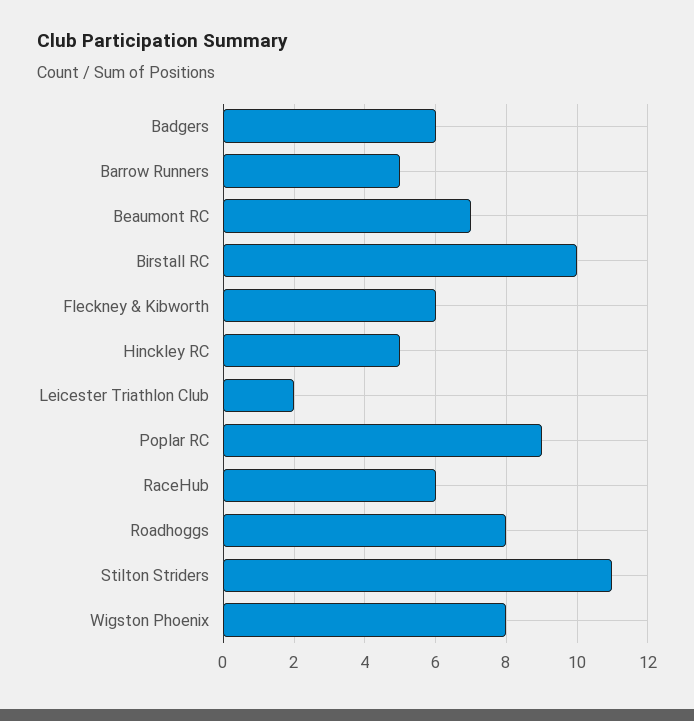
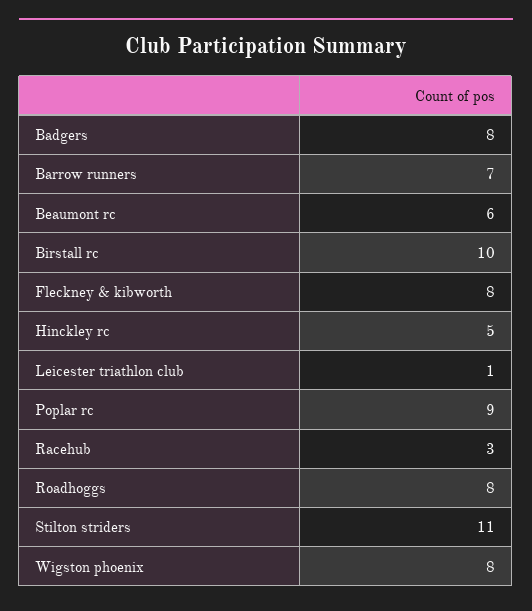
  {
-   "Badgers": 6,
+   "Badgers": 8,
-   "Barrow Runners": 5,
+   "Barrow Runners": 7,
-   "Beaumont RC": 7,
+   "Beaumont RC": 6,
    "Birstall RC": 10,
-   "Fleckney & Kibworth": 6,
+   "Fleckney & Kibworth": 8,
    "Hinckley RC": 5,
-   "Leicester Triathlon Club": 2,
+   "Leicester Triathlon Club": 1,
    "Poplar RC": 9,
-   "RaceHub": 6,
+   "RaceHub": 3,
    "Roadhoggs": 8,
    "Stilton Striders": 11,
    "Wigston Phoenix": 8
  }

